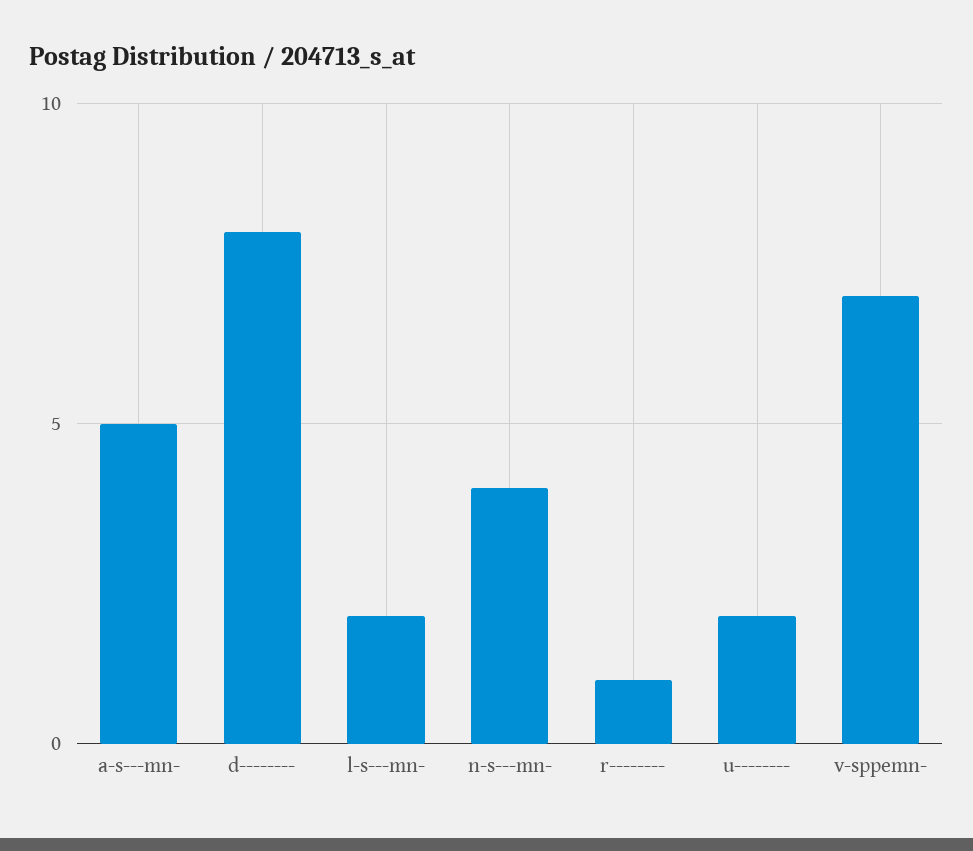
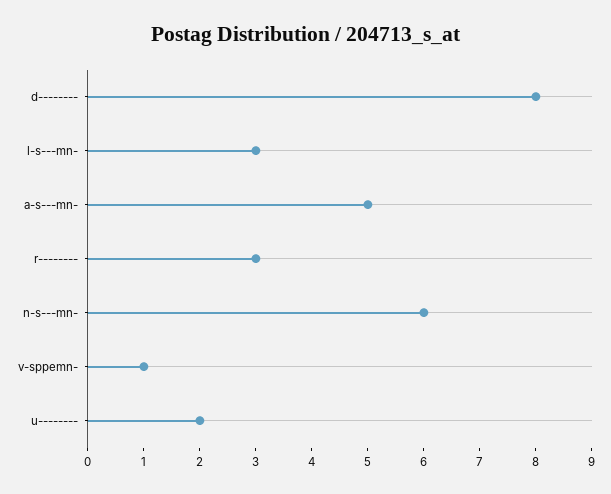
  {
    "a-s---mn-": 5,
    "d--------": 8,
-   "l-s---mn-": 2,
+   "l-s---mn-": 3,
-   "n-s---mn-": 4,
+   "n-s---mn-": 6,
-   "r--------": 1,
+   "r--------": 3,
    "u--------": 2,
-   "v-sppemn-": 7
+   "v-sppemn-": 1
  }

